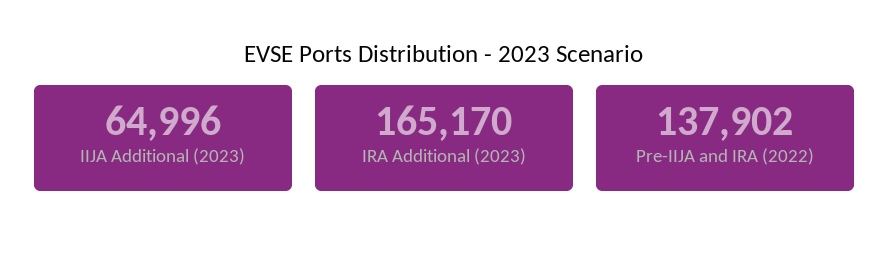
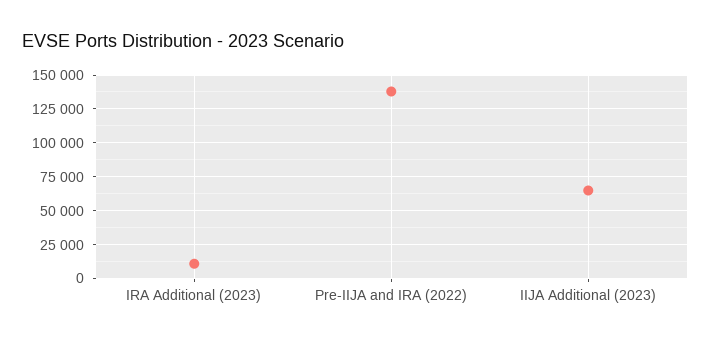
  {
    "IIJA Additional (2023)": 64996,
-   "IRA Additional (2023)": 165170,
+   "IRA Additional (2023)": 10000,
    "Pre-IIJA and IRA (2022)": 137902
  }

